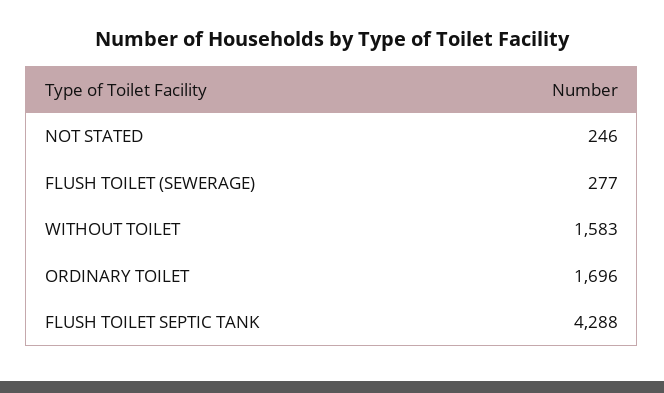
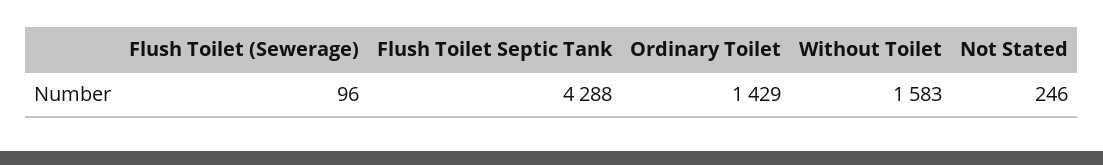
  {
    "NOT STATED": 246,
-   "FLUSH TOILET (SEWERAGE)": 277,
+   "FLUSH TOILET (SEWERAGE)": 96,
    "WITHOUT TOILET": 1583,
-   "ORDINARY TOILET": 1696,
+   "ORDINARY TOILET": 1429,
    "FLUSH TOILET SEPTIC TANK": 4288
  }

